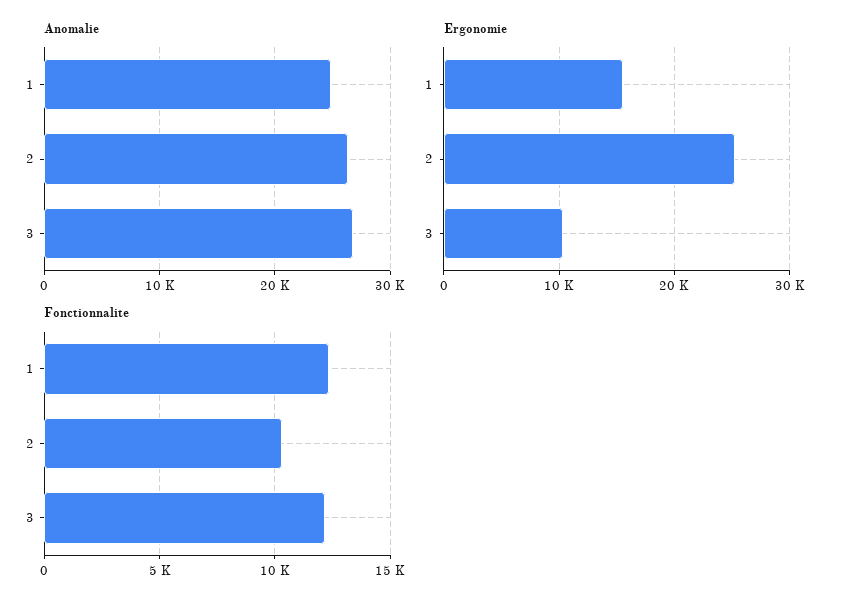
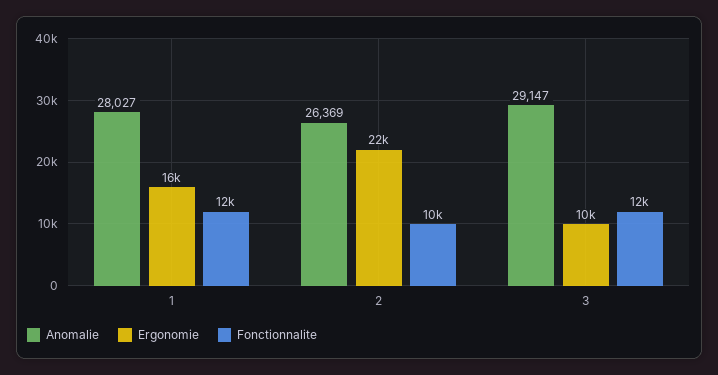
  {
    "Anomalie": {
-     "1": 25000,
+     "1": 28027,
      "2": 26369,
-     "3": 27000
+     "3": 29147
    },
    "Ergonomie": {
      "1": 16000,
-     "2": 25000,
+     "2": 22000,
      "3": 10000
    },
    "Fonctionnalite": {
      "1": 12000,
      "2": 10000,
      "3": 12000
    }
  }

